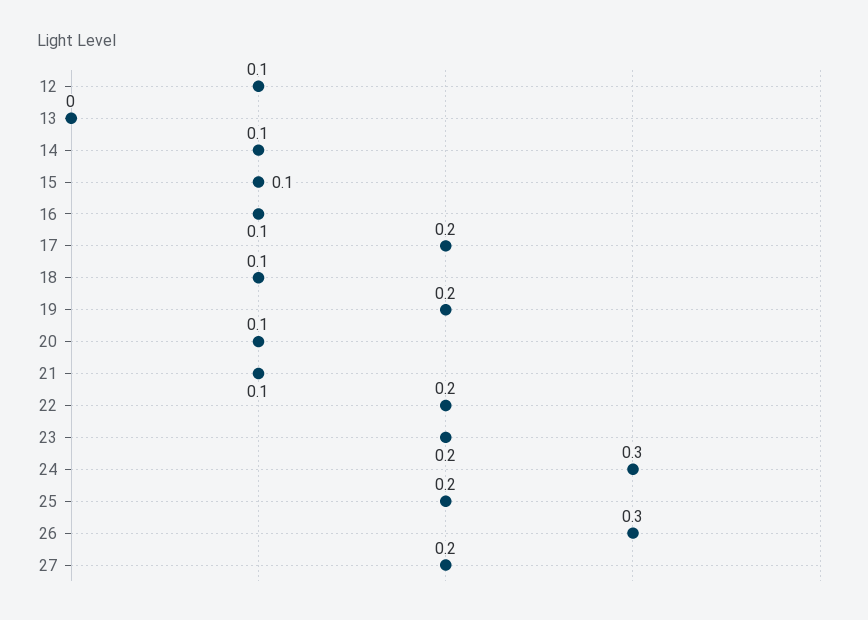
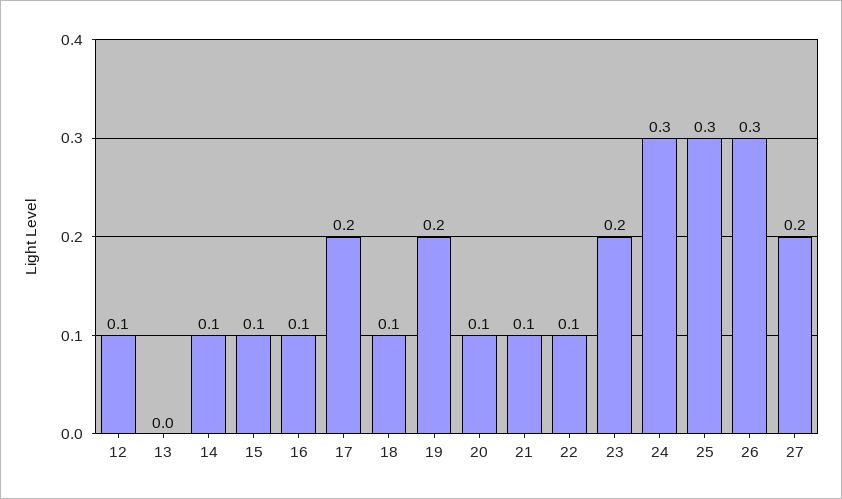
  {
    "12": 0.1,
    "13": 0,
    "14": 0.1,
    "15": 0.1,
    "16": 0.1,
    "17": 0.2,
    "18": 0.1,
    "19": 0.2,
    "20": 0.1,
    "21": 0.1,
-   "22": 0.2,
+   "22": 0.1,
    "23": 0.2,
    "24": 0.3,
-   "25": 0.2,
+   "25": 0.3,
    "26": 0.3,
    "27": 0.2
  }

